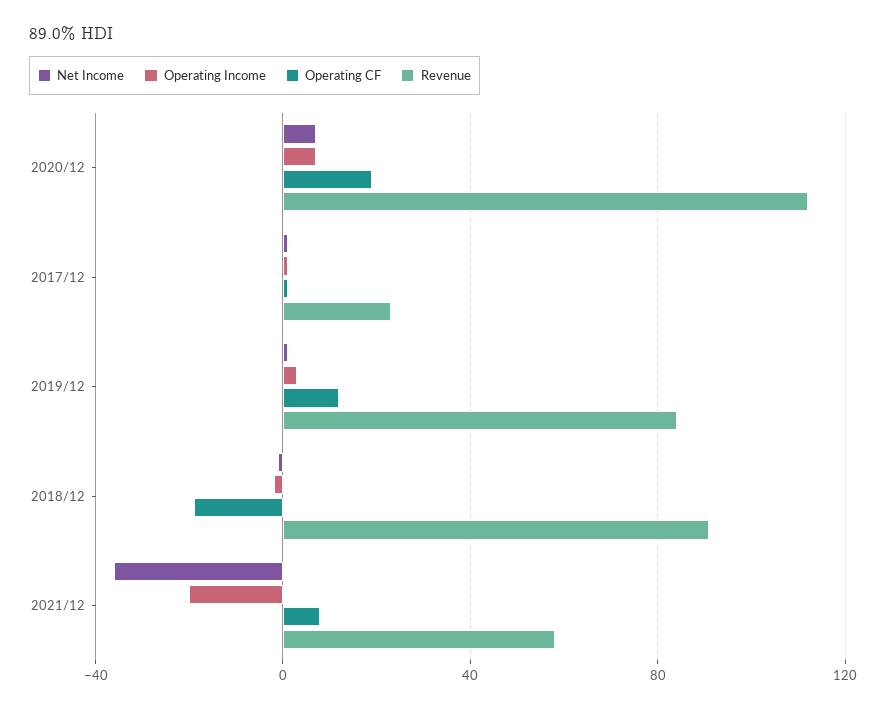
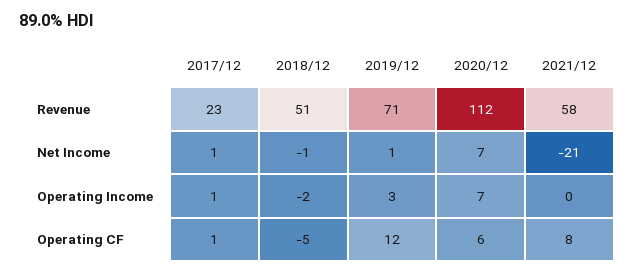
  {
    "Net Income": {
      "2020/12": 7,
      "2017/12": 1,
      "2019/12": 1,
      "2018/12": -1,
-     "2021/12": -35
+     "2021/12": -21
    },
    "Operating Income": {
      "2020/12": 7,
      "2017/12": 1,
      "2019/12": 3,
      "2018/12": -2,
-     "2021/12": -20
+     "2021/12": 0
    },
    "Operating CF": {
-     "2020/12": 20,
+     "2020/12": 6,
      "2017/12": 1,
      "2019/12": 12,
-     "2018/12": -20,
+     "2018/12": -5,
      "2021/12": 8
    },
    "Revenue": {
      "2020/12": 112,
      "2017/12": 23,
-     "2019/12": 85,
+     "2019/12": 71,
-     "2018/12": 90,
+     "2018/12": 51,
      "2021/12": 58
    }
  }

